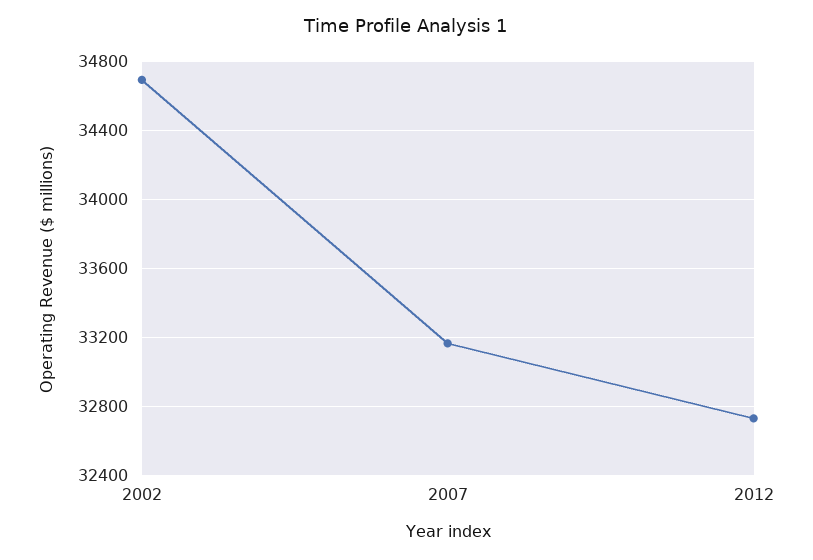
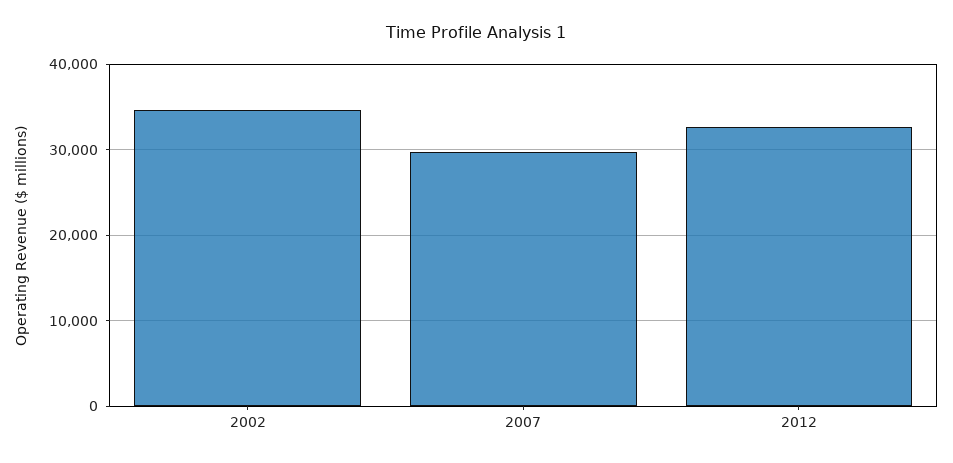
  {
    "2002": 34700,
-   "2007": 33150,
+   "2007": 30000,
    "2012": 32750
  }

